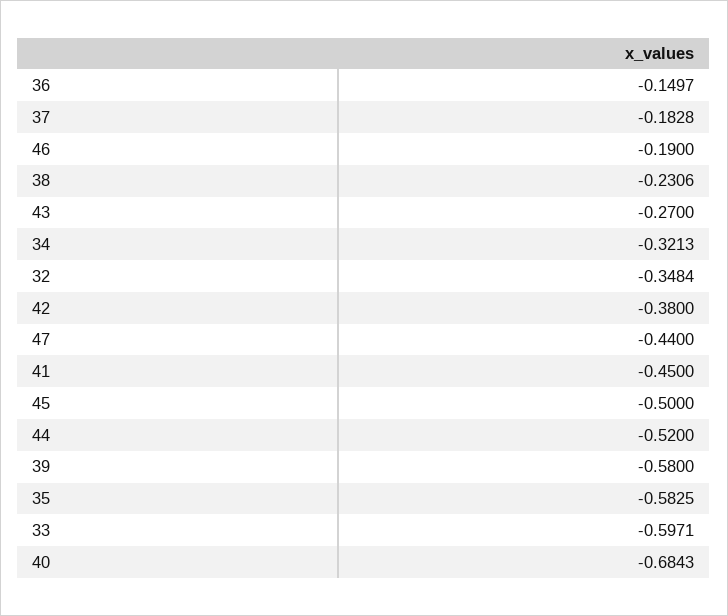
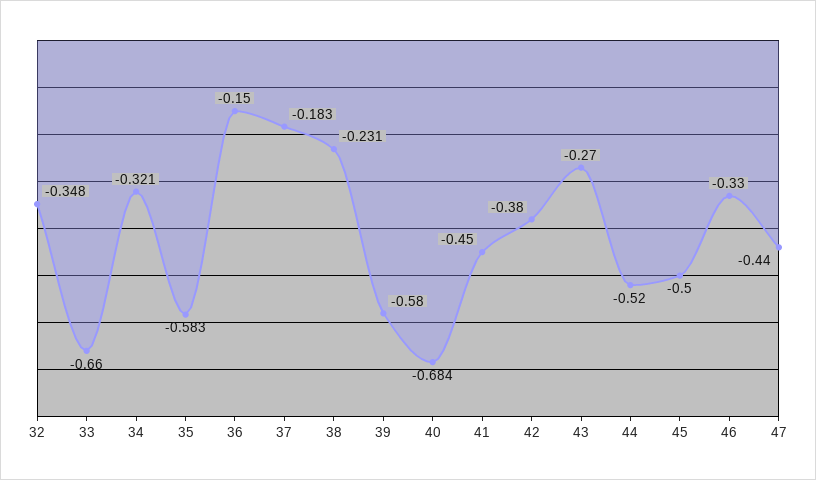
  {
    "36": -0.1497,
    "37": -0.1828,
-   "46": -0.19,
+   "46": -0.33,
    "38": -0.2306,
    "43": -0.27,
    "34": -0.3213,
    "32": -0.3484,
    "42": -0.38,
    "47": -0.44,
    "41": -0.45,
    "45": -0.5,
    "44": -0.52,
    "39": -0.58,
    "35": -0.5825,
-   "33": -0.5971,
+   "33": -0.66,
    "40": -0.6843
  }

